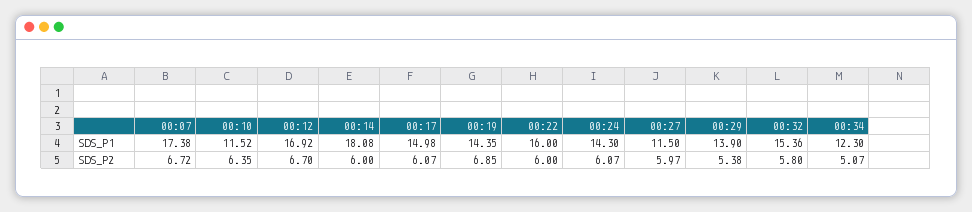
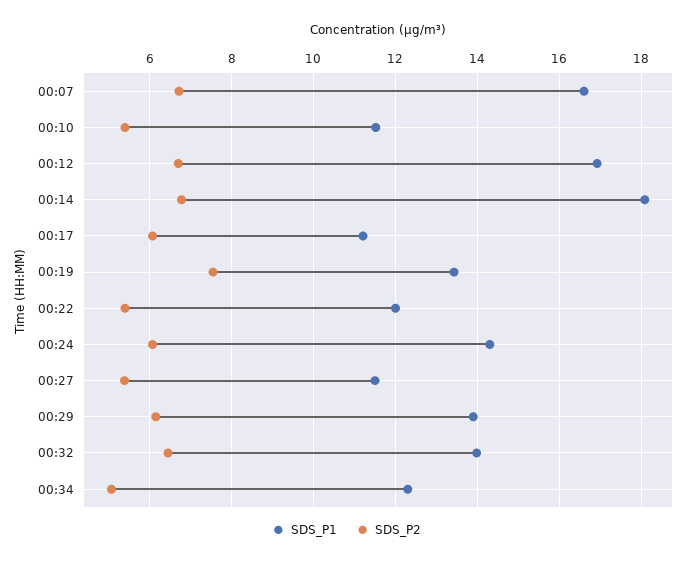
  {
    "SDS_P1": {
-     "00:07": 17.38,
+     "00:07": 16.6,
      "00:10": 11.52,
      "00:12": 16.92,
      "00:14": 18.08,
-     "00:17": 14.98,
+     "00:17": 11.2,
-     "00:19": 14.35,
+     "00:19": 13.4,
-     "00:22": 16,
+     "00:22": 12,
      "00:24": 14.3,
      "00:27": 11.5,
      "00:29": 13.9,
-     "00:32": 15.36,
+     "00:32": 14,
      "00:34": 12.3
    },
    "SDS_P2": {
      "00:07": 6.72,
-     "00:10": 6.35,
+     "00:10": 5.4,
      "00:12": 6.7,
-     "00:14": 6,
+     "00:14": 6.8,
      "00:17": 6.07,
-     "00:19": 6.85,
+     "00:19": 7.6,
-     "00:22": 6,
+     "00:22": 5.4,
      "00:24": 6.07,
-     "00:27": 5.97,
+     "00:27": 5.4,
-     "00:29": 5.38,
+     "00:29": 6.2,
-     "00:32": 5.8,
+     "00:32": 6.4,
      "00:34": 5.07
    }
  }

